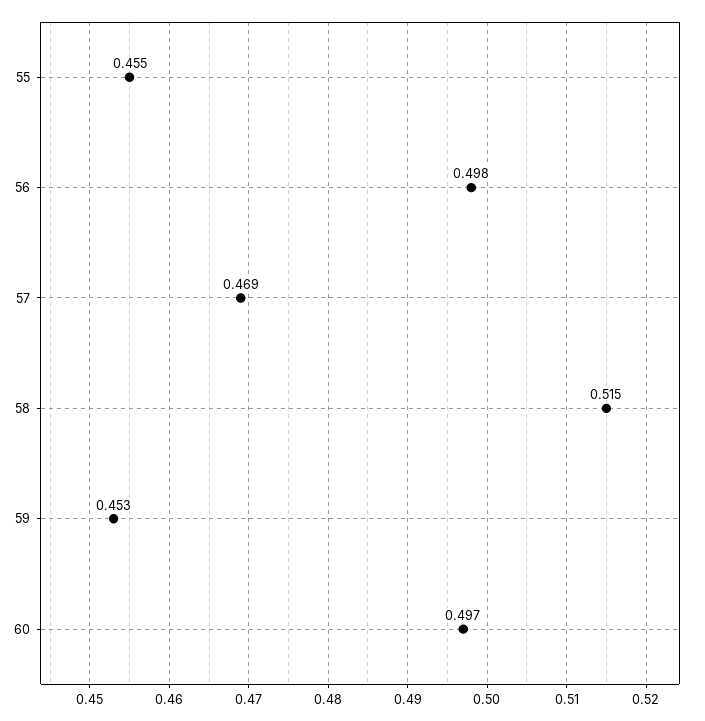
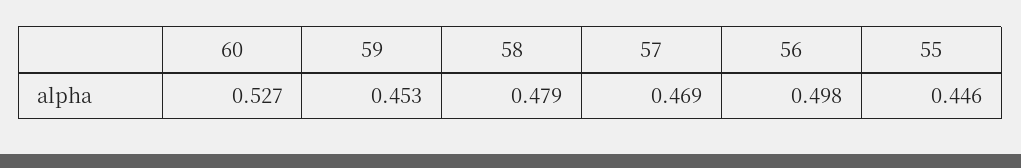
  {
-   "55": 0.455,
+   "55": 0.446,
    "56": 0.498,
    "57": 0.469,
-   "58": 0.515,
+   "58": 0.479,
    "59": 0.453,
-   "60": 0.497
+   "60": 0.527
  }

